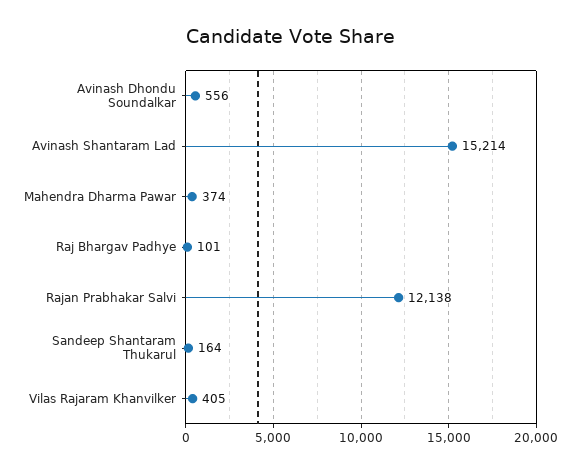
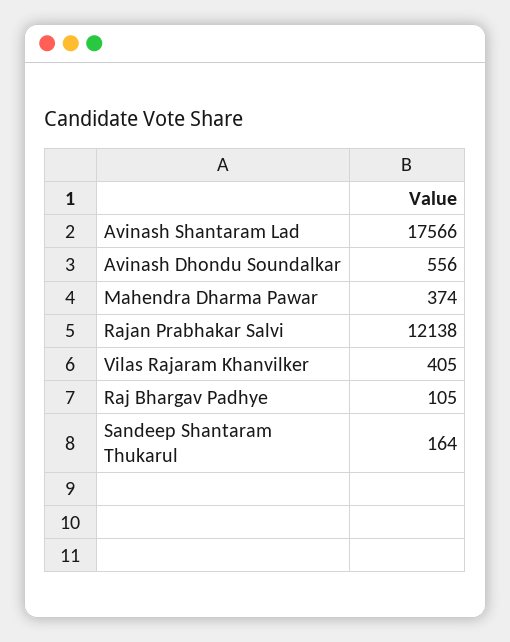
  {
    "Avinash Dhondu Soundalkar": 556,
-   "Avinash Shantaram Lad": 15214,
+   "Avinash Shantaram Lad": 17566,
    "Mahendra Dharma Pawar": 374,
-   "Raj Bhargav Padhye": 101,
+   "Raj Bhargav Padhye": 105,
    "Rajan Prabhakar Salvi": 12138,
    "Sandeep Shantaram Thukarul": 164,
    "Vilas Rajaram Khanvilker": 405
  }

